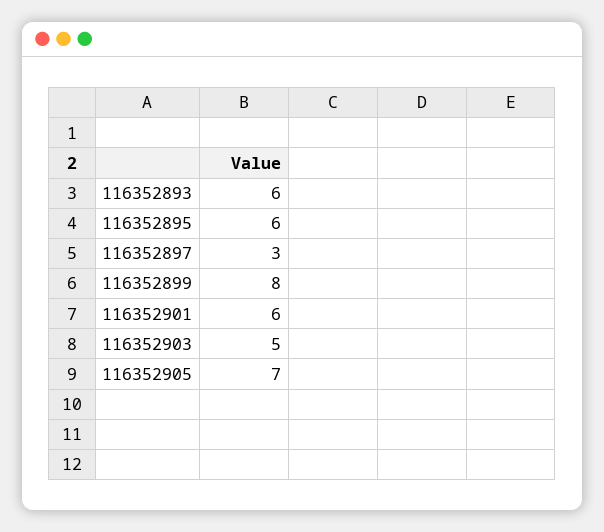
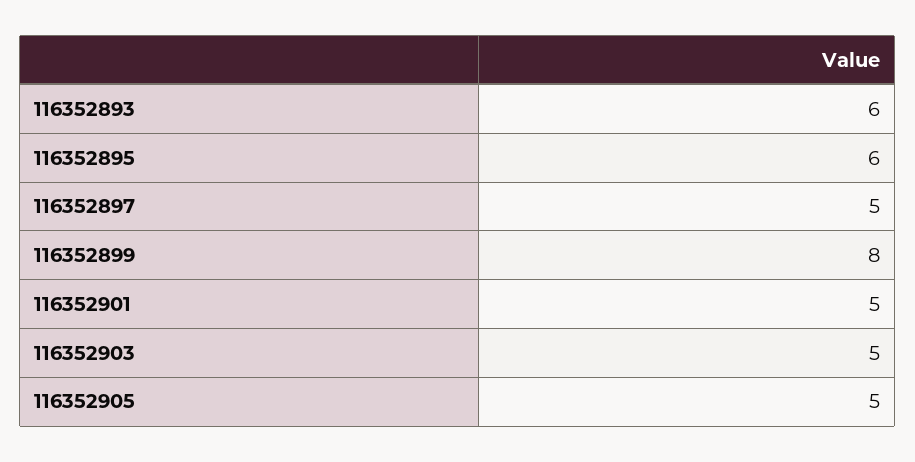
  {
    "116352893": 6,
    "116352895": 6,
-   "116352897": 3,
+   "116352897": 5,
    "116352899": 8,
-   "116352901": 6,
+   "116352901": 5,
    "116352903": 5,
-   "116352905": 7
+   "116352905": 5
  }

